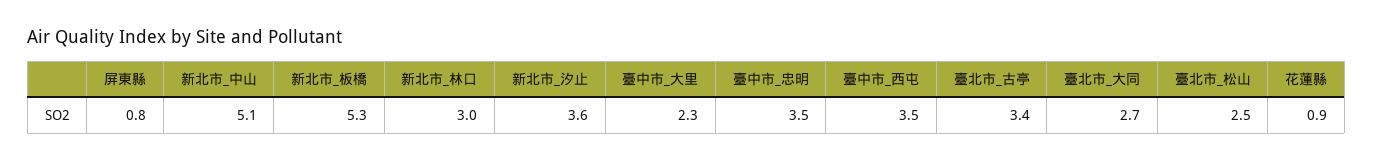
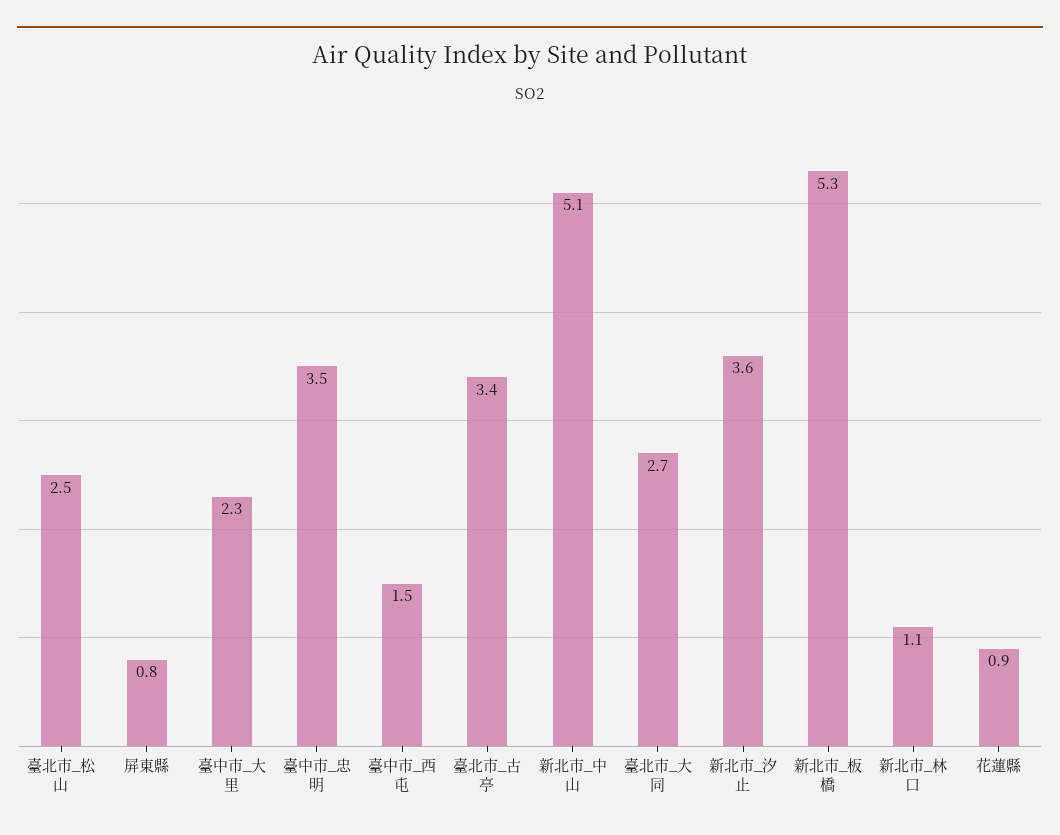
  {
    "屏東縣": 0.8,
    "新北市_中山": 5.1,
    "新北市_板橋": 5.3,
-   "新北市_林口": 3,
+   "新北市_林口": 1.1,
    "新北市_汐止": 3.6,
    "臺中市_大里": 2.3,
    "臺中市_忠明": 3.5,
-   "臺中市_西屯": 3.5,
+   "臺中市_西屯": 1.5,
    "臺北市_古亭": 3.4,
    "臺北市_大同": 2.7,
    "臺北市_松山": 2.5,
    "花蓮縣": 0.9
  }

